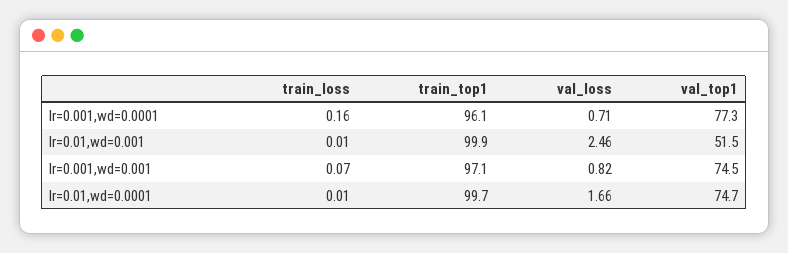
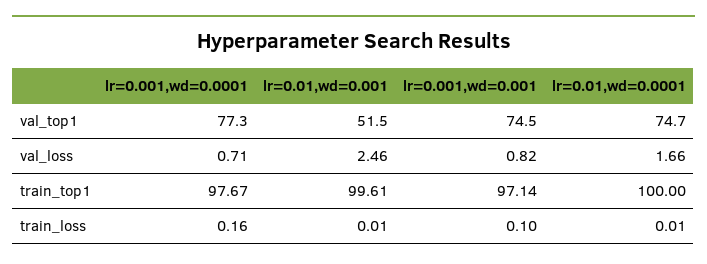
  {
    "train_loss": {
      "lr=0.001,wd=0.0001": 0.16,
      "lr=0.01,wd=0.001": 0.01,
-     "lr=0.001,wd=0.001": 0.07,
+     "lr=0.001,wd=0.001": 0.1,
      "lr=0.01,wd=0.0001": 0.01
    },
    "train_top1": {
-     "lr=0.001,wd=0.0001": 96.1,
+     "lr=0.001,wd=0.0001": 97.67,
-     "lr=0.01,wd=0.001": 99.9,
+     "lr=0.01,wd=0.001": 99.61,
      "lr=0.001,wd=0.001": 97.14,
-     "lr=0.01,wd=0.0001": 99.7
+     "lr=0.01,wd=0.0001": 100
    },
    "val_loss": {
      "lr=0.001,wd=0.0001": 0.71,
      "lr=0.01,wd=0.001": 2.46,
      "lr=0.001,wd=0.001": 0.82,
      "lr=0.01,wd=0.0001": 1.66
    },
    "val_top1": {
      "lr=0.001,wd=0.0001": 77.3,
      "lr=0.01,wd=0.001": 51.5,
      "lr=0.001,wd=0.001": 74.5,
      "lr=0.01,wd=0.0001": 74.7
    }
  }

